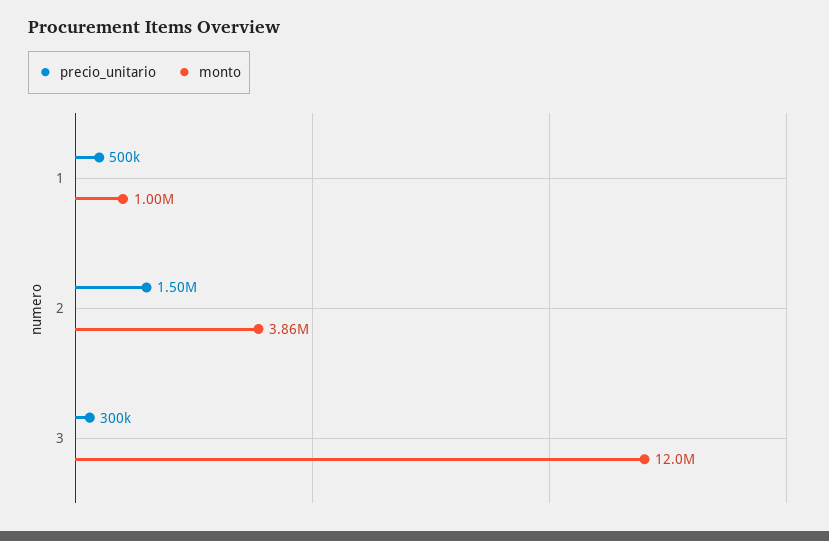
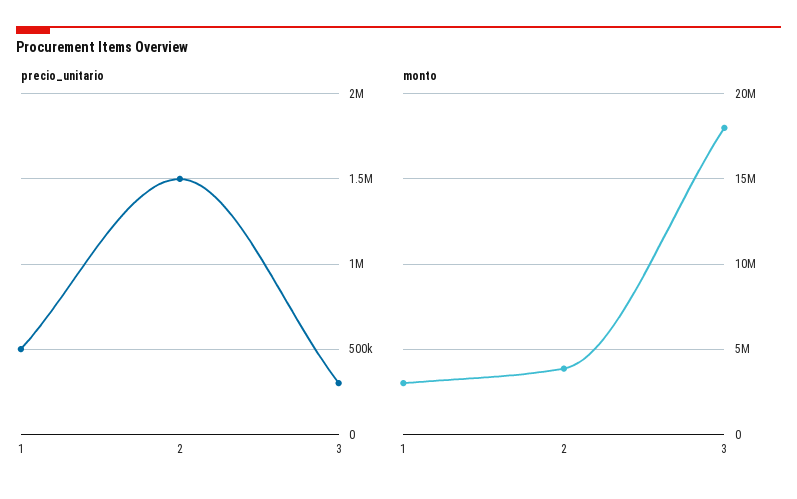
  {
    "precio_unitario": {
      "1": 500000,
      "2": 1500000,
      "3": 300000
    },
    "monto": {
-     "1": 1000000,
+     "1": 3000000,
      "2": 3860000,
-     "3": 12000000
+     "3": 18000000
    }
  }

